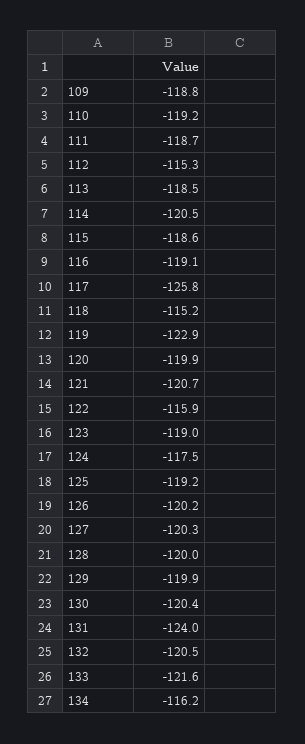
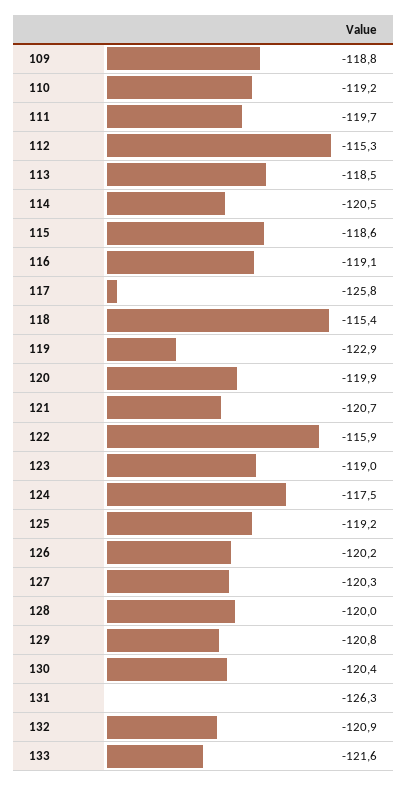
  {
    "109": -118.8,
    "110": -119.2,
-   "111": -118.7,
+   "111": -119.7,
    "112": -115.3,
    "113": -118.5,
    "114": -120.5,
    "115": -118.6,
    "116": -119.1,
    "117": -125.8,
-   "118": -115.2,
+   "118": -115.4,
    "119": -122.9,
    "120": -119.9,
    "121": -120.7,
    "122": -115.9,
    "123": -119,
    "124": -117.5,
    "125": -119.2,
    "126": -120.2,
    "127": -120.3,
    "128": -120,
-   "129": -119.9,
+   "129": -120.8,
    "130": -120.4,
-   "131": -124,
+   "131": -126.3,
-   "132": -120.5,
+   "132": -120.9,
-   "133": -121.6,
+   "133": -121.6
-   "134": -116.2
  }

